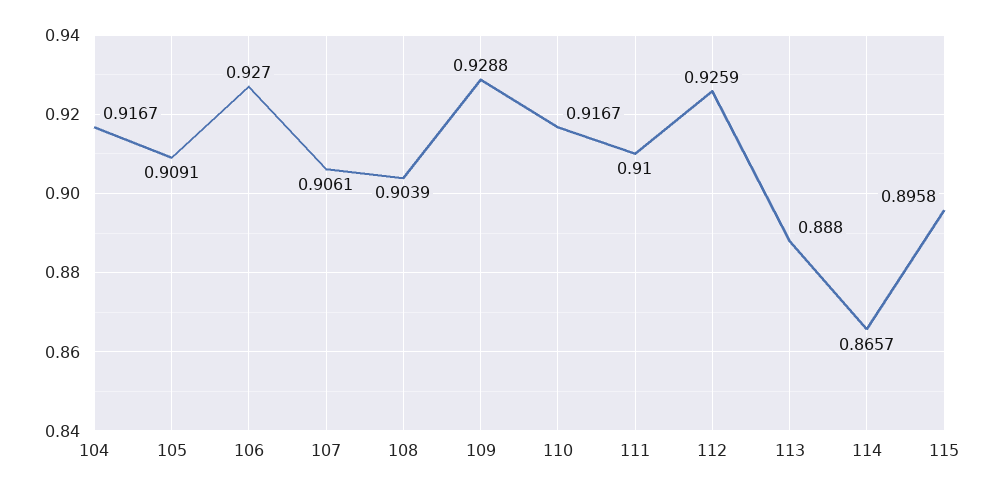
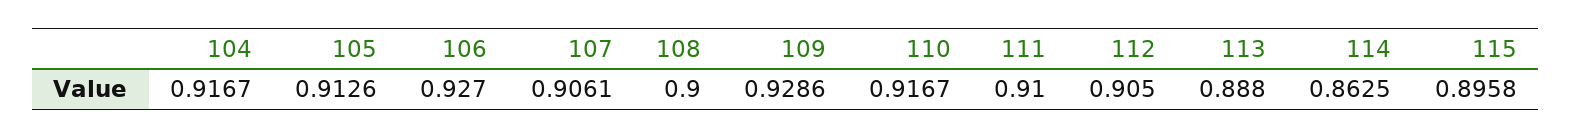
  {
    "104": 0.9167,
-   "105": 0.9091,
+   "105": 0.9126,
    "106": 0.927,
    "107": 0.9061,
-   "108": 0.9039,
+   "108": 0.9,
-   "109": 0.9288,
+   "109": 0.9286,
    "110": 0.9167,
    "111": 0.91,
-   "112": 0.9259,
+   "112": 0.905,
    "113": 0.888,
-   "114": 0.8657,
+   "114": 0.8625,
    "115": 0.8958
  }

